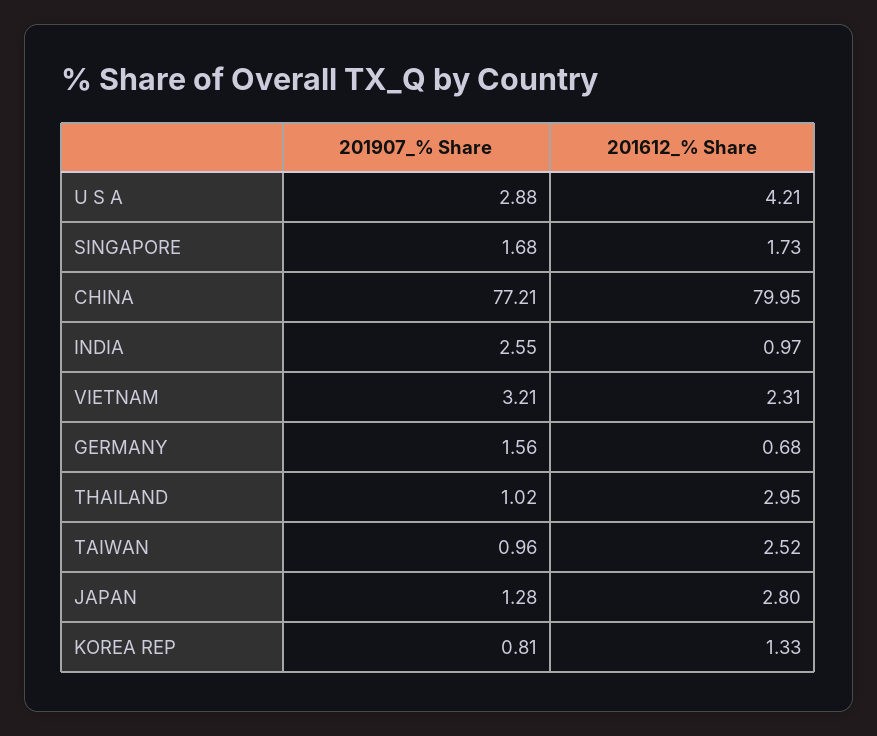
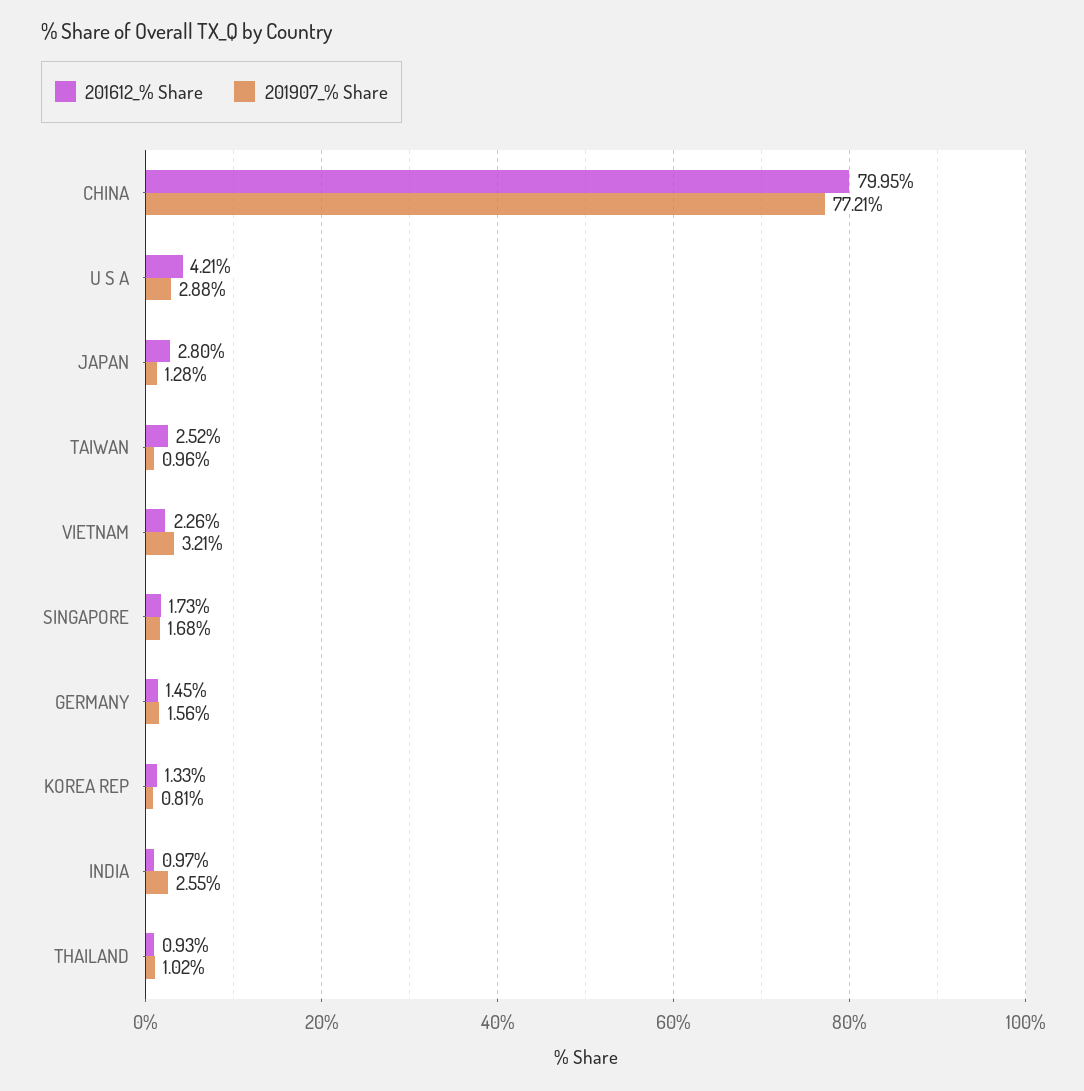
  {
    "201907_% Share": {
      "U S A": 2.88,
      "SINGAPORE": 1.68,
      "CHINA": 77.21,
      "INDIA": 2.55,
      "VIETNAM": 3.21,
      "GERMANY": 1.56,
      "THAILAND": 1.02,
      "TAIWAN": 0.96,
      "JAPAN": 1.28,
      "KOREA REP": 0.81
    },
    "201612_% Share": {
      "U S A": 4.21,
      "SINGAPORE": 1.73,
      "CHINA": 79.95,
      "INDIA": 0.97,
-     "VIETNAM": 2.31,
+     "VIETNAM": 2.26,
-     "GERMANY": 0.68,
+     "GERMANY": 1.45,
-     "THAILAND": 2.95,
+     "THAILAND": 0.93,
      "TAIWAN": 2.52,
      "JAPAN": 2.8,
      "KOREA REP": 1.33
    }
  }

